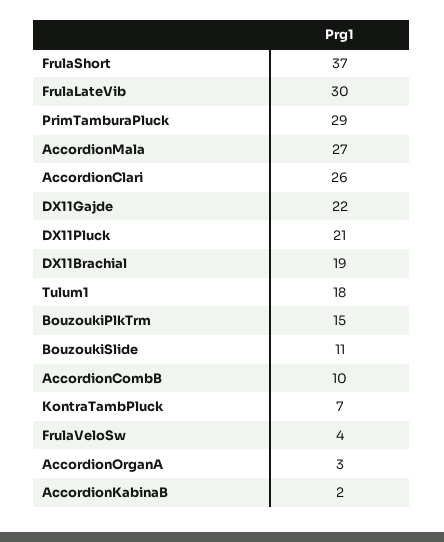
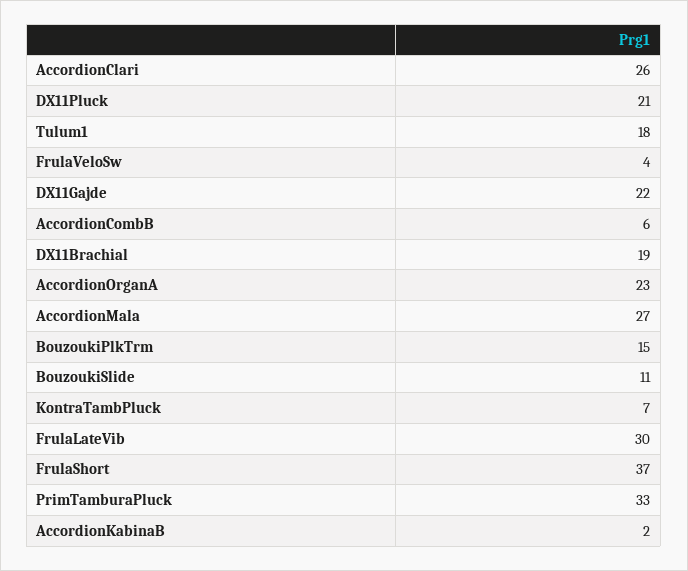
  {
    "FrulaShort": 37,
    "FrulaLateVib": 30,
-   "PrimTamburaPluck": 29,
+   "PrimTamburaPluck": 33,
    "AccordionMala": 27,
    "AccordionClari": 26,
    "DX11Gajde": 22,
    "DX11Pluck": 21,
    "DX11Brachial": 19,
    "Tulum1": 18,
    "BouzoukiPlkTrm": 15,
    "BouzoukiSlide": 11,
-   "AccordionCombB": 10,
+   "AccordionCombB": 6,
    "KontraTambPluck": 7,
    "FrulaVeloSw": 4,
-   "AccordionOrganA": 3,
+   "AccordionOrganA": 23,
    "AccordionKabinaB": 2
  }

